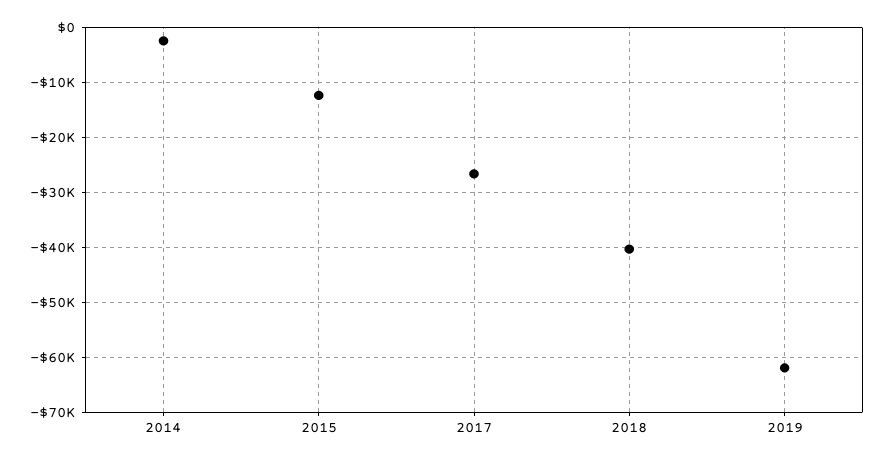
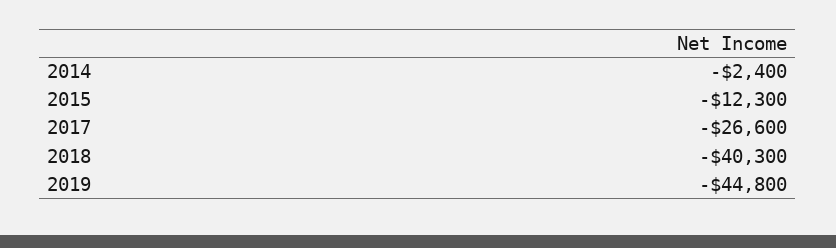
  {
    "2014": -2400,
    "2015": -12300,
    "2017": -26600,
    "2018": -40300,
-   "2019": -62000
+   "2019": -44800
  }

